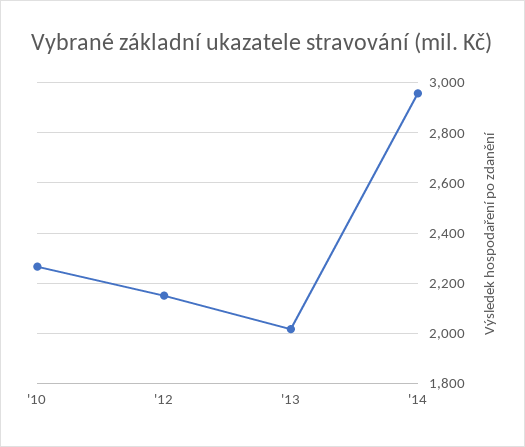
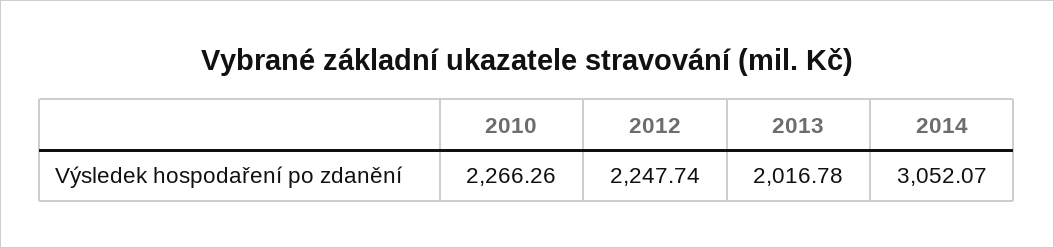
  {
    "'10": 2266.26,
-   "'12": 2150,
+   "'12": 2247.74,
    "'13": 2016.78,
-   "'14": 2950
+   "'14": 3052.07
  }

